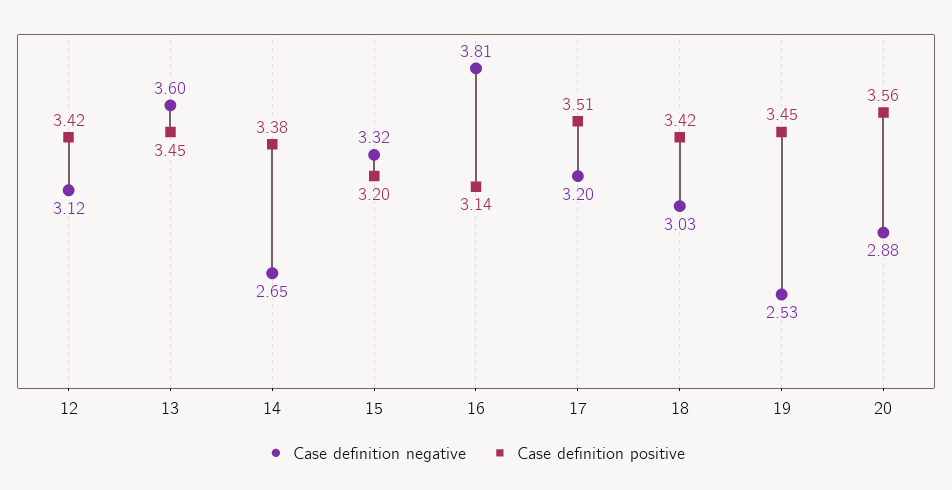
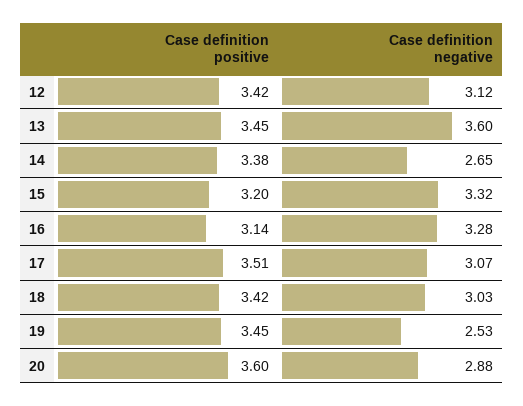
  {
    "Case definition negative": {
      "12": 3.12,
      "13": 3.6,
      "14": 2.65,
      "15": 3.32,
-     "16": 3.81,
+     "16": 3.28,
-     "17": 3.2,
+     "17": 3.07,
      "18": 3.03,
      "19": 2.53,
      "20": 2.88
    },
    "Case definition positive": {
      "12": 3.42,
      "13": 3.45,
      "14": 3.38,
      "15": 3.2,
      "16": 3.14,
      "17": 3.51,
      "18": 3.42,
      "19": 3.45,
-     "20": 3.56
+     "20": 3.6
    }
  }

